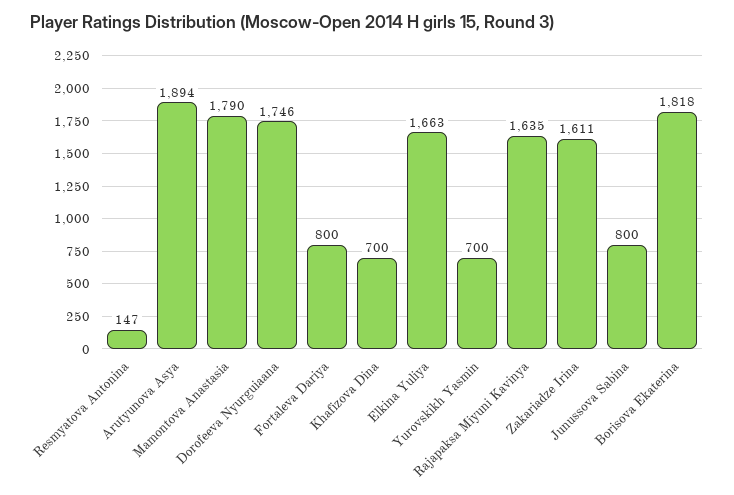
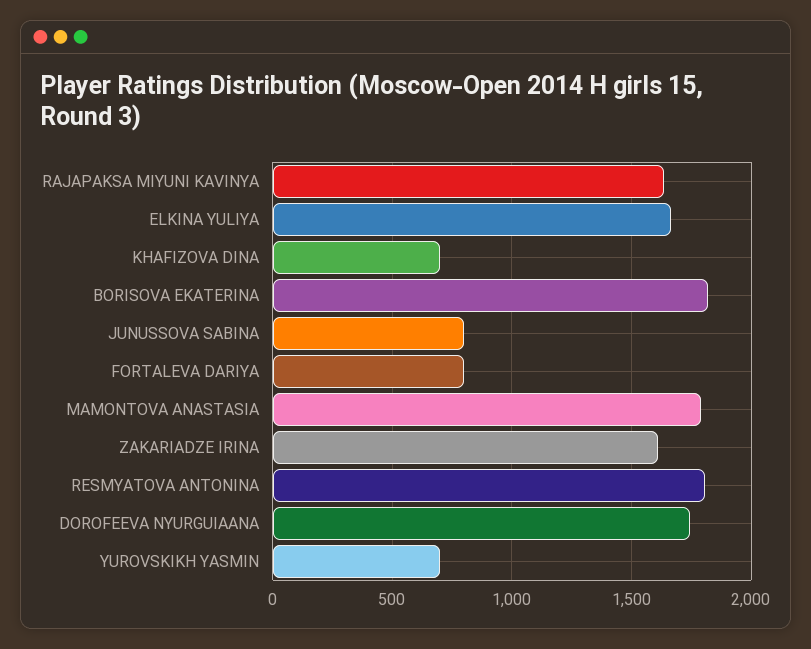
  {
-   "Resmyatova Antonina": 147,
+   "Resmyatova Antonina": 1800,
-   "Arutyunova Asya": 1894,
    "Mamontova Anastasia": 1790,
    "Dorofeeva Nyurguiaana": 1746,
    "Fortaleva Dariya": 800,
    "Khafizova Dina": 700,
    "Elkina Yuliya": 1663,
    "Yurovskikh Yasmin": 700,
    "Rajapaksa Miyuni Kavinya": 1635,
    "Zakariadze Irina": 1611,
    "Junussova Sabina": 800,
    "Borisova Ekaterina": 1818
  }

